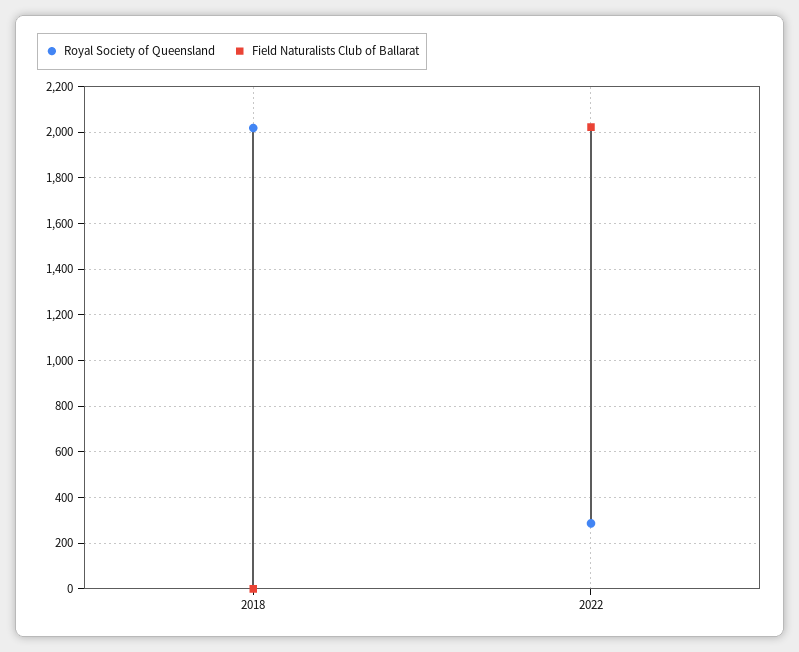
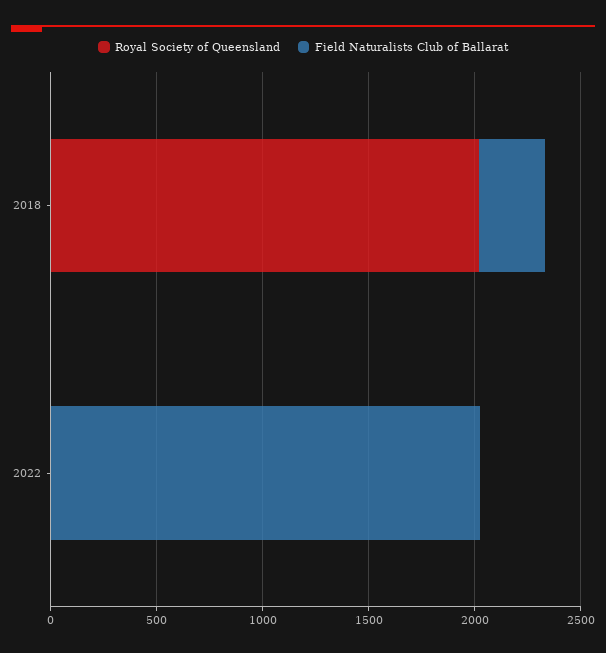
  {
    "Royal Society of Queensland": {
      "2018": 2000,
-     "2022": 300
+     "2022": 0
    },
    "Field Naturalists Club of Ballarat": {
-     "2018": 0,
+     "2018": 300,
      "2022": 2000
    }
  }

